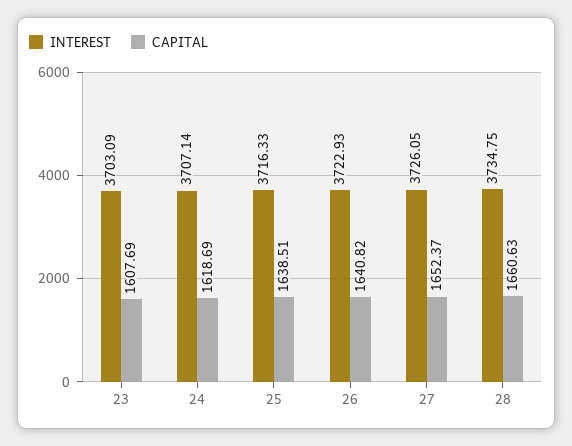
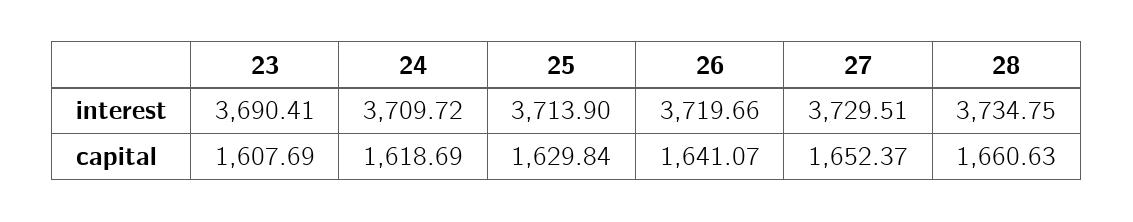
  {
    "INTEREST": {
-     "23": 3703.09,
+     "23": 3690.41,
-     "24": 3707.14,
+     "24": 3709.72,
-     "25": 3716.33,
+     "25": 3713.9,
-     "26": 3722.93,
+     "26": 3719.66,
-     "27": 3726.05,
+     "27": 3729.51,
      "28": 3734.75
    },
    "CAPITAL": {
      "23": 1607.69,
      "24": 1618.69,
-     "25": 1638.51,
+     "25": 1629.84,
-     "26": 1640.82,
+     "26": 1641.07,
      "27": 1652.37,
      "28": 1660.63
    }
  }

